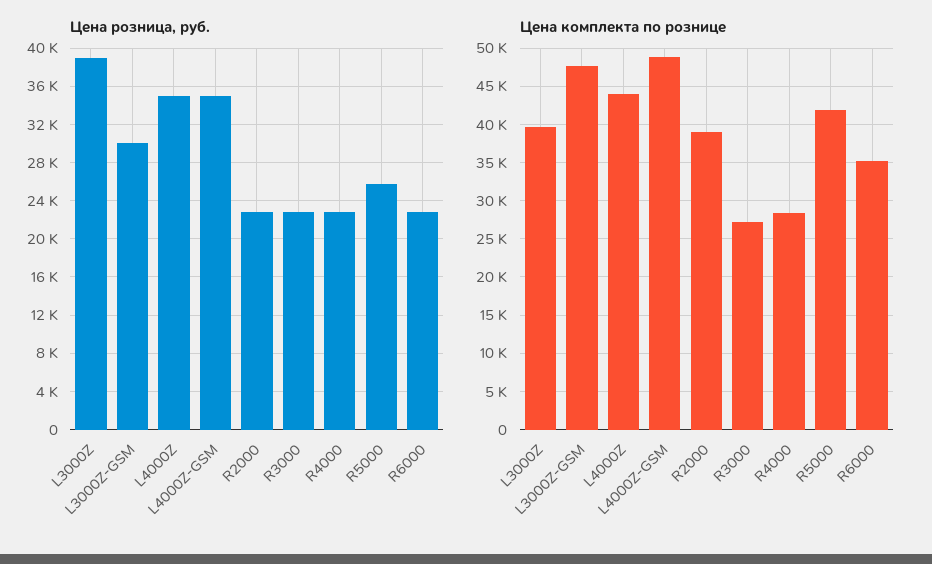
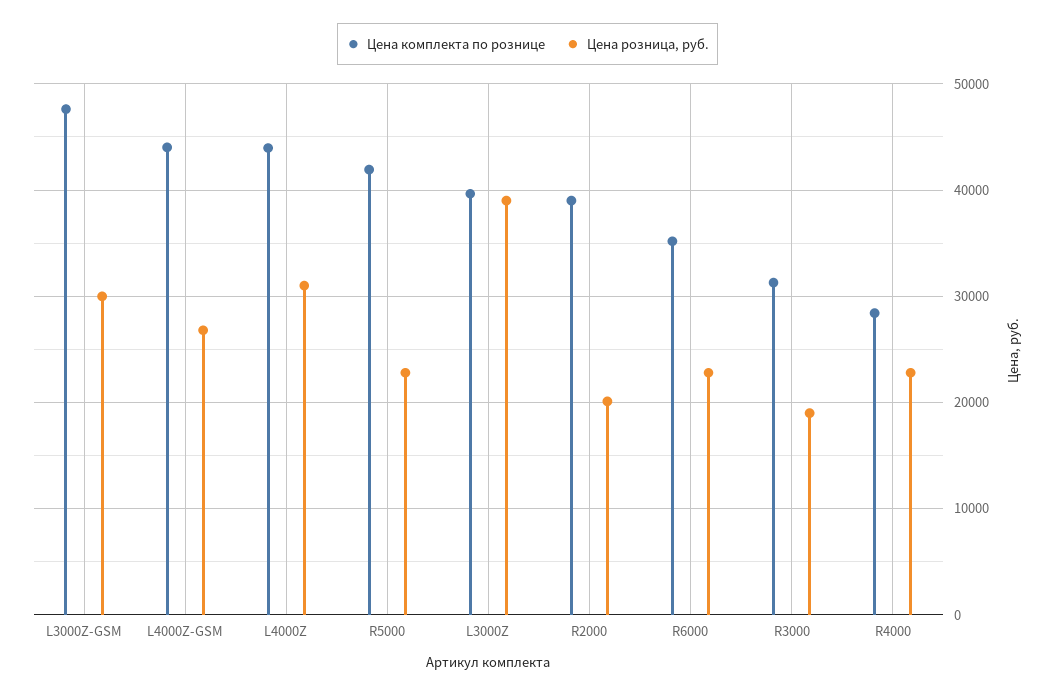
  {
    "Цена розница, руб.": {
      "L3000Z": 39000,
      "L3000Z-GSM": 30000,
-     "L4000Z": 35000,
+     "L4000Z": 31000,
-     "L4000Z-GSM": 35000,
+     "L4000Z-GSM": 27000,
-     "R2000": 23000,
+     "R2000": 20000,
-     "R3000": 23000,
+     "R3000": 19000,
      "R4000": 23000,
-     "R5000": 26000,
+     "R5000": 23000,
      "R6000": 23000
    },
    "Цена комплекта по рознице": {
      "L3000Z": 40000,
      "L3000Z-GSM": 48000,
      "L4000Z": 44000,
-     "L4000Z-GSM": 49000,
+     "L4000Z-GSM": 44000,
      "R2000": 39000,
-     "R3000": 27000,
+     "R3000": 31000,
      "R4000": 28000,
      "R5000": 42000,
      "R6000": 35000
    }
  }

